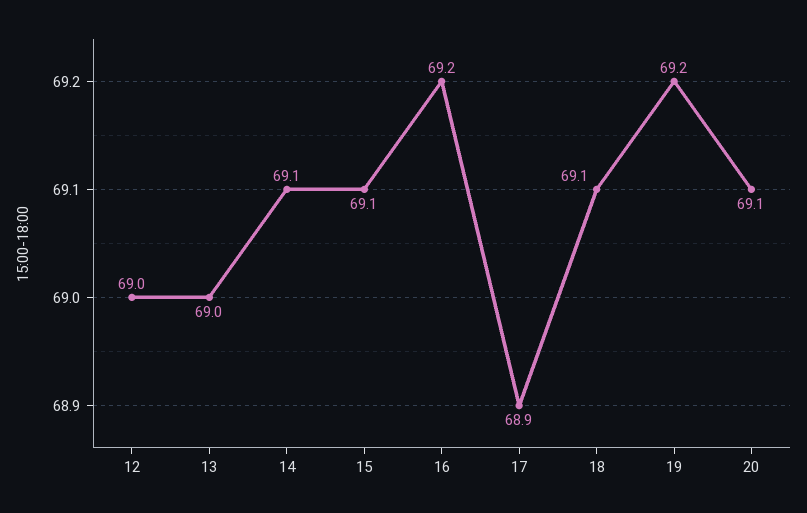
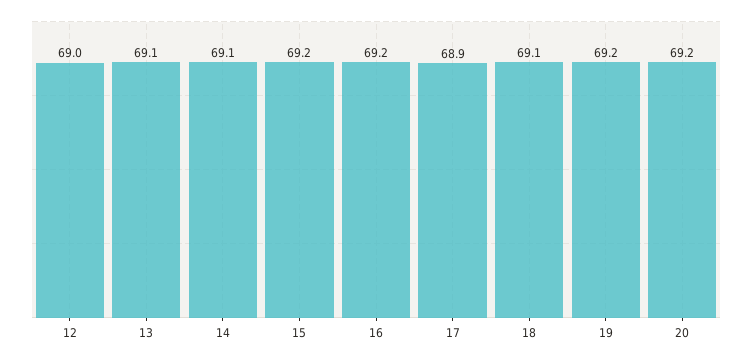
  {
    "12": 69,
-   "13": 69,
+   "13": 69.1,
    "14": 69.1,
-   "15": 69.1,
+   "15": 69.2,
    "16": 69.2,
    "17": 68.9,
    "18": 69.1,
    "19": 69.2,
-   "20": 69.1
+   "20": 69.2
  }

